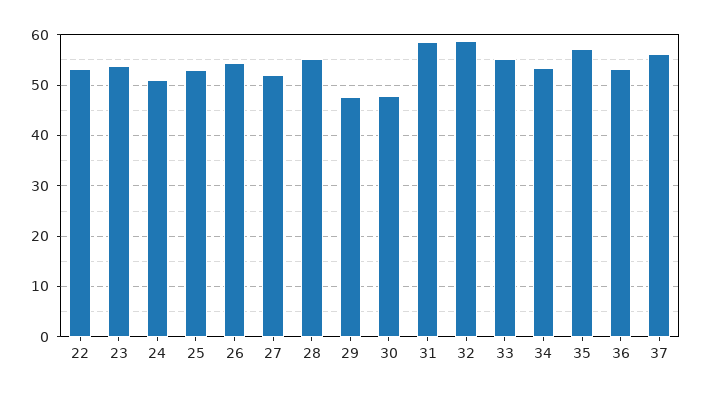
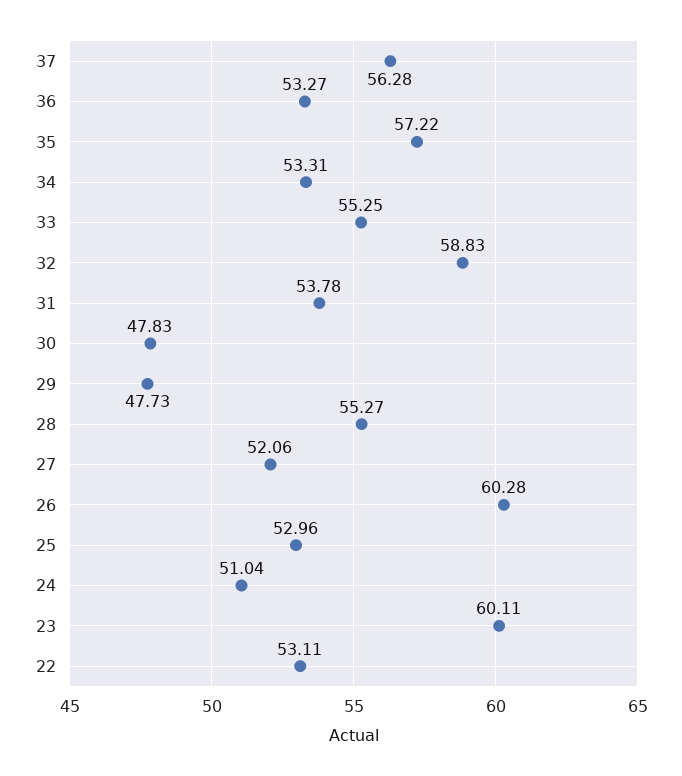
  {
    "22": 53.11,
-   "23": 54,
+   "23": 60.11,
    "24": 51.04,
    "25": 52.96,
-   "26": 54,
+   "26": 60.28,
    "27": 52.06,
    "28": 55.27,
    "29": 47.73,
    "30": 47.83,
-   "31": 58,
+   "31": 53.78,
    "32": 58.83,
    "33": 55.25,
    "34": 53.31,
    "35": 57.22,
    "36": 53.27,
    "37": 56.28
  }

